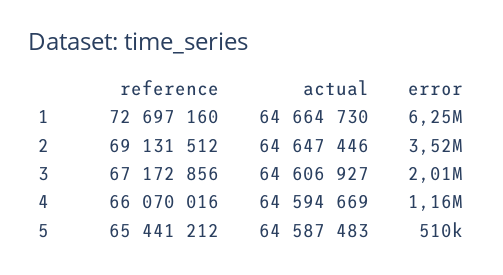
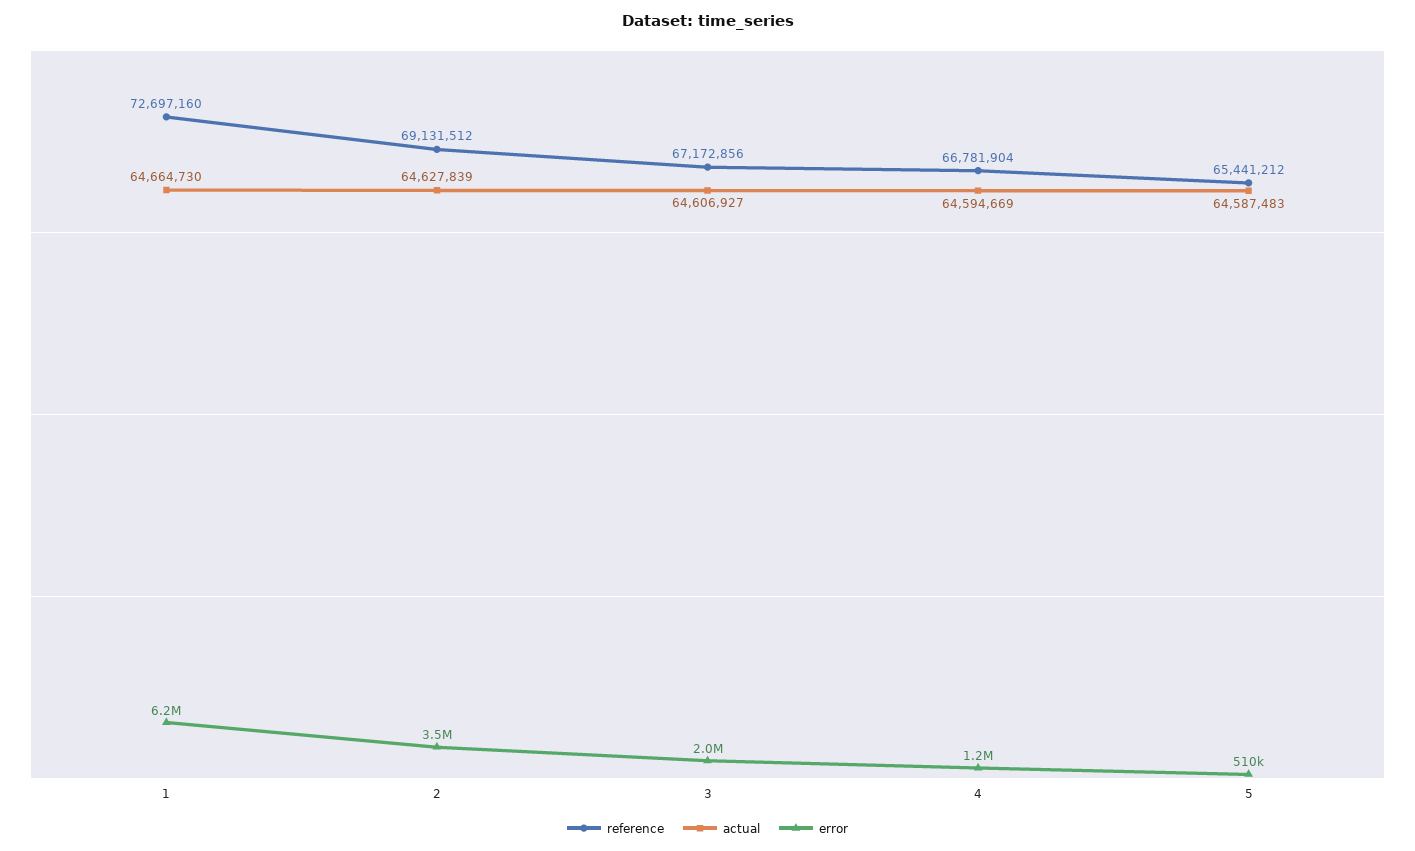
  {
    "reference": {
      "1": 72697160,
      "2": 69131512,
      "3": 67172856,
-     "4": 66070016,
+     "4": 66781904,
      "5": 65441212
    },
    "actual": {
      "1": 64664730,
-     "2": 64647446,
+     "2": 64627839,
      "3": 64606927,
      "4": 64594669,
      "5": 64587483
    },
    "error": {
      "1": 6250000,
      "2": 3520000,
      "3": 2010000,
      "4": 1160000,
      "5": 510000
    }
  }

